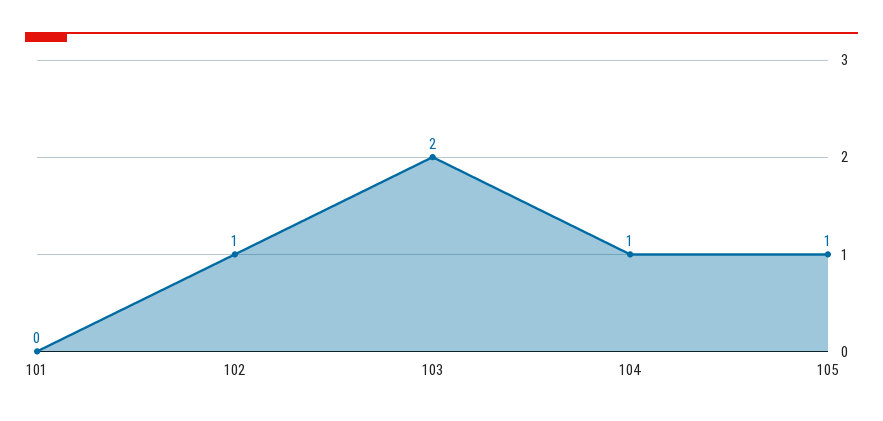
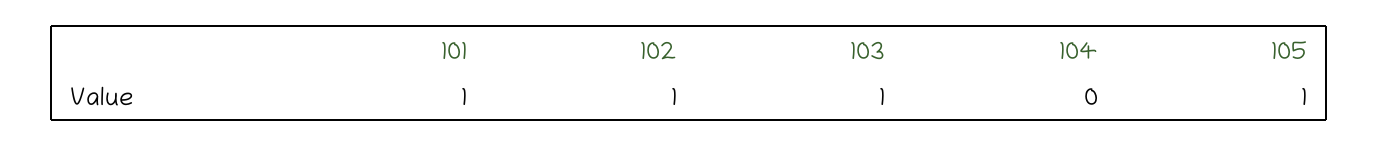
  {
-   "101": 0,
+   "101": 1,
    "102": 1,
-   "103": 2,
+   "103": 1,
-   "104": 1,
+   "104": 0,
    "105": 1
  }

